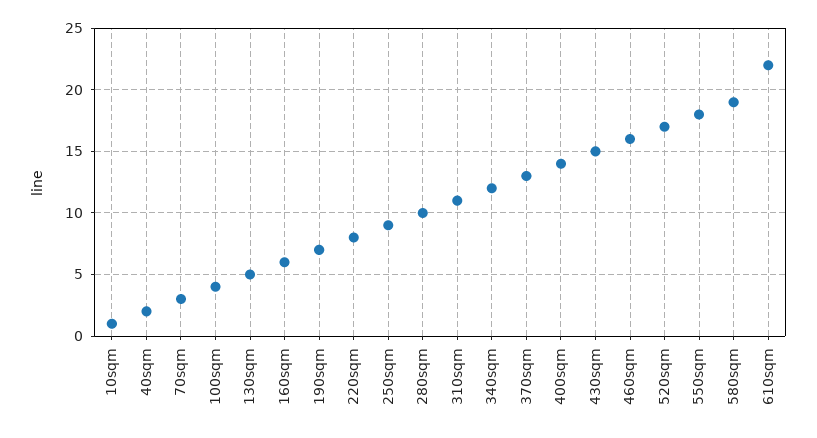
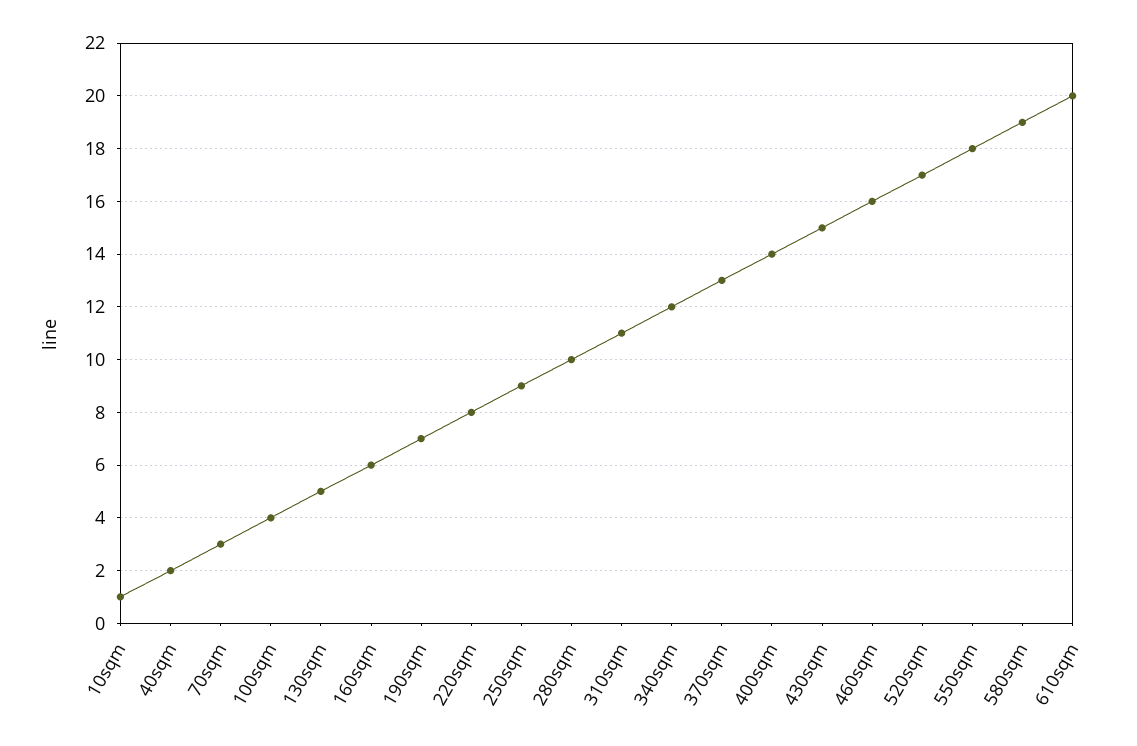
  {
    "10sqm": 1,
    "40sqm": 2,
    "70sqm": 3,
    "100sqm": 4,
    "130sqm": 5,
    "160sqm": 6,
    "190sqm": 7,
    "220sqm": 8,
    "250sqm": 9,
    "280sqm": 10,
    "310sqm": 11,
    "340sqm": 12,
    "370sqm": 13,
    "400sqm": 14,
    "430sqm": 15,
    "460sqm": 16,
    "520sqm": 17,
    "550sqm": 18,
    "580sqm": 19,
-   "610sqm": 22
+   "610sqm": 20
  }

